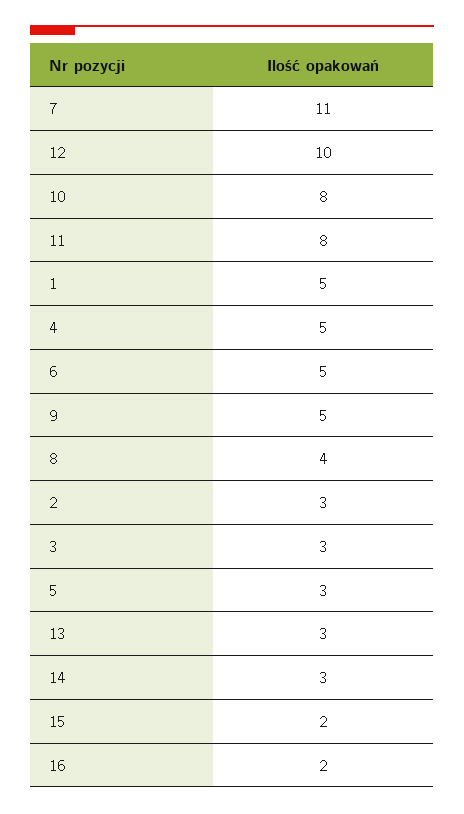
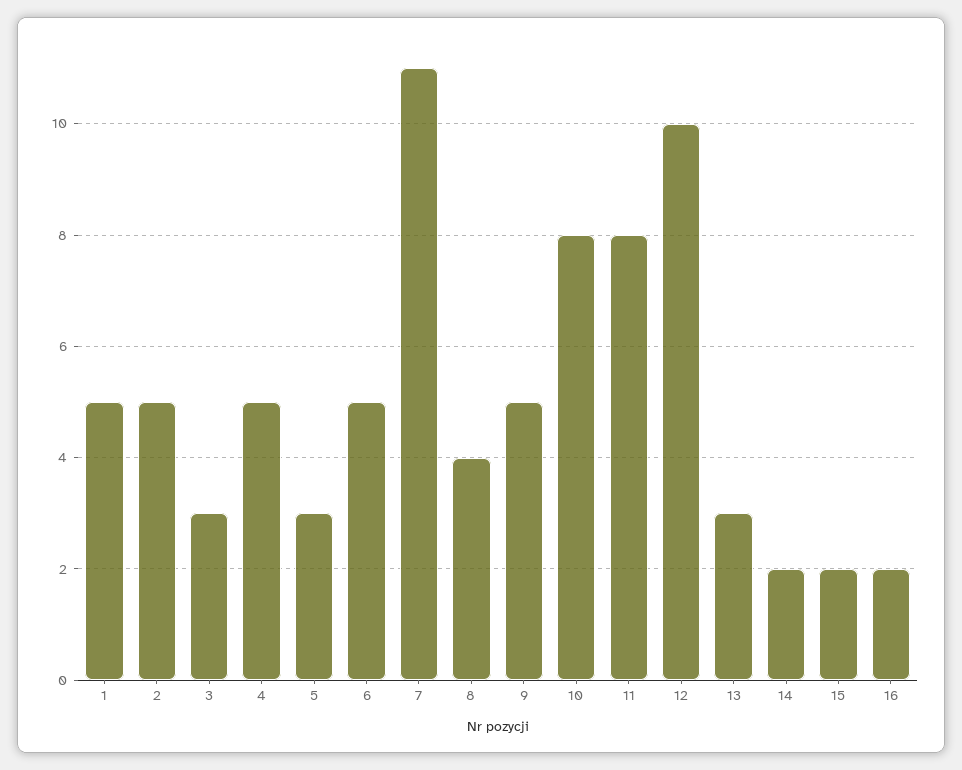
  {
    "7": 11,
    "12": 10,
    "10": 8,
    "11": 8,
    "1": 5,
    "4": 5,
    "6": 5,
    "9": 5,
    "8": 4,
-   "2": 3,
+   "2": 5,
    "3": 3,
    "5": 3,
    "13": 3,
-   "14": 3,
+   "14": 2,
    "15": 2,
    "16": 2
  }

